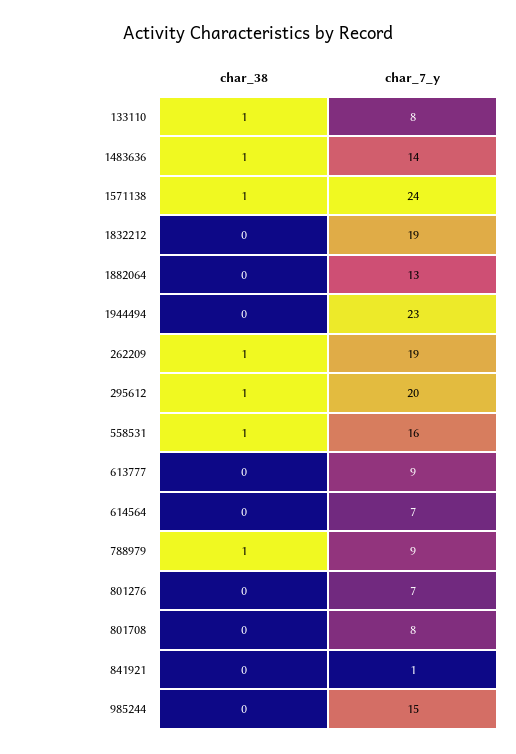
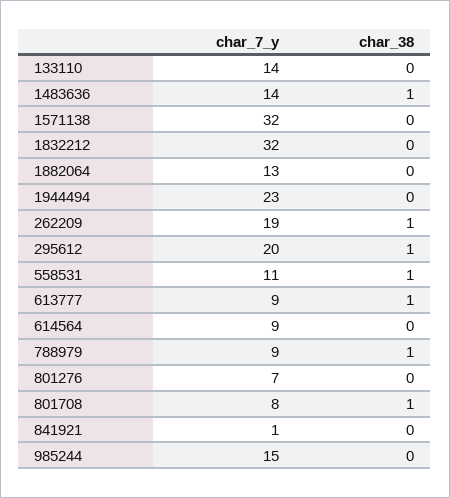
  {
    "char_38": {
-     "133110": 1,
+     "133110": 0,
      "1483636": 1,
-     "1571138": 1,
+     "1571138": 0,
      "1832212": 0,
      "1882064": 0,
      "1944494": 0,
      "262209": 1,
      "295612": 1,
      "558531": 1,
-     "613777": 0,
+     "613777": 1,
      "614564": 0,
      "788979": 1,
      "801276": 0,
-     "801708": 0,
+     "801708": 1,
      "841921": 0,
      "985244": 0
    },
    "char_7_y": {
-     "133110": 8,
+     "133110": 14,
      "1483636": 14,
-     "1571138": 24,
+     "1571138": 32,
-     "1832212": 19,
+     "1832212": 32,
      "1882064": 13,
      "1944494": 23,
      "262209": 19,
      "295612": 20,
-     "558531": 16,
+     "558531": 11,
      "613777": 9,
-     "614564": 7,
+     "614564": 9,
      "788979": 9,
      "801276": 7,
      "801708": 8,
      "841921": 1,
      "985244": 15
    }
  }

